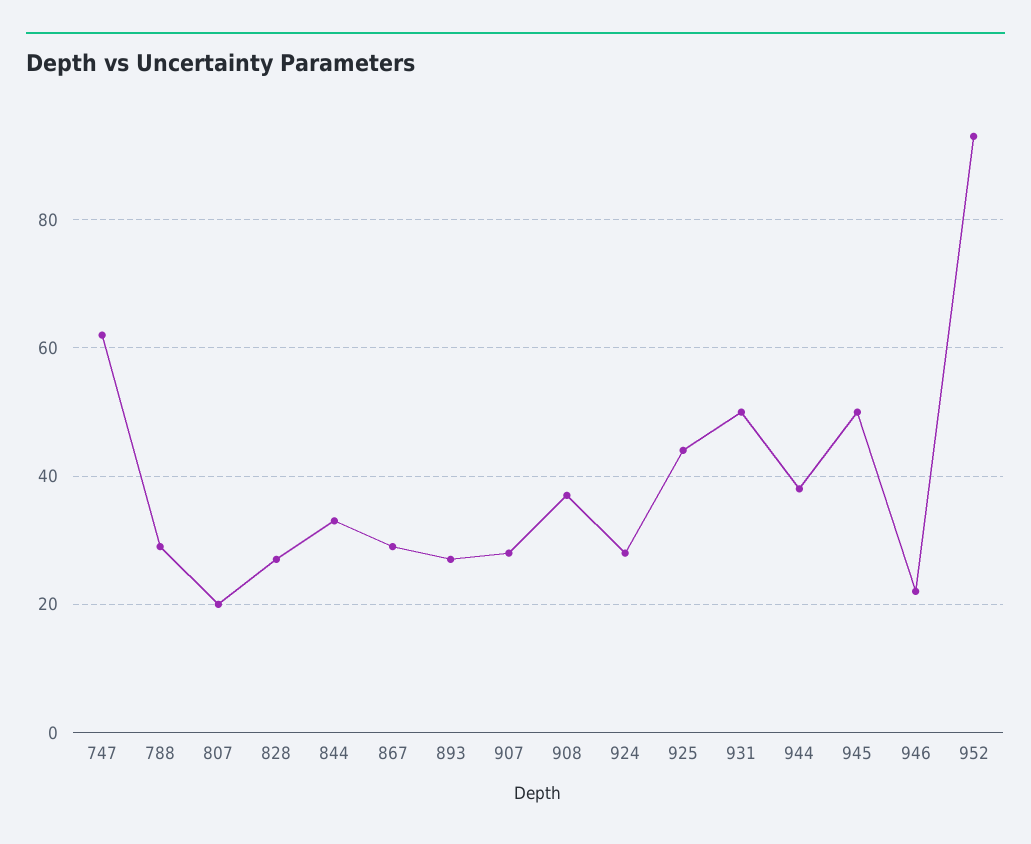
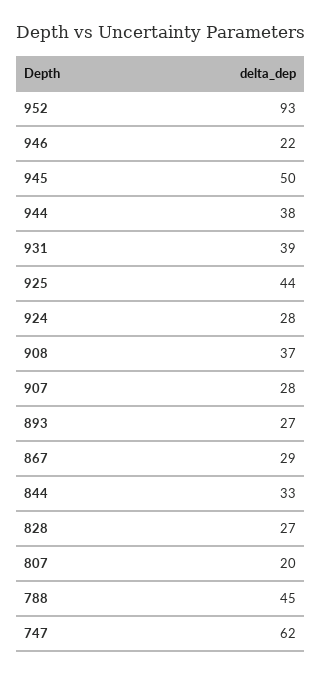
  {
    "747": 62,
-   "788": 30,
+   "788": 45,
    "807": 20,
    "828": 27,
    "844": 33,
    "867": 29,
    "893": 27,
    "907": 28,
    "908": 37,
    "924": 28,
    "925": 44,
-   "931": 50,
+   "931": 39,
    "944": 38,
    "945": 50,
    "946": 22,
    "952": 93
  }

